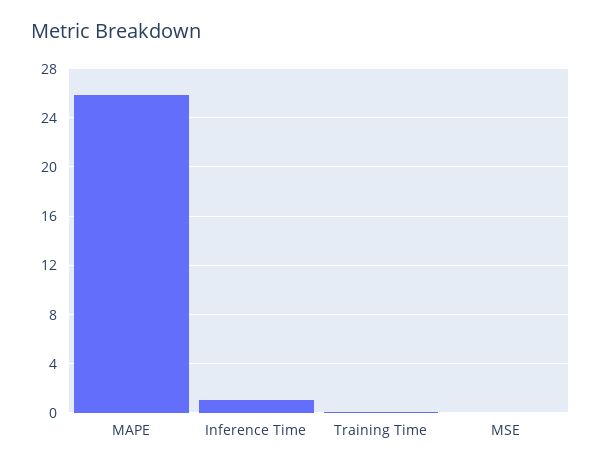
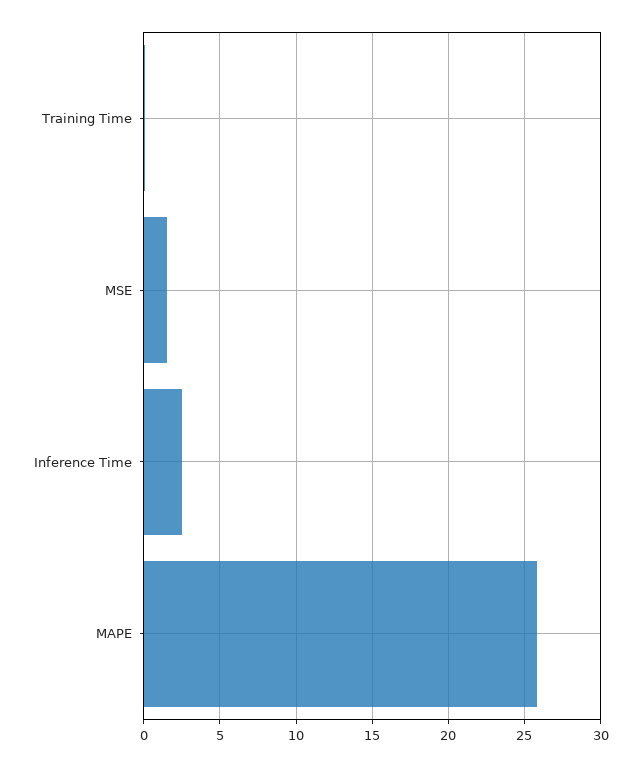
  {
    "MAPE": 26,
-   "Inference Time": 1,
+   "Inference Time": 2.5,
    "Training Time": 0,
-   "MSE": 0
+   "MSE": 1.5
  }

